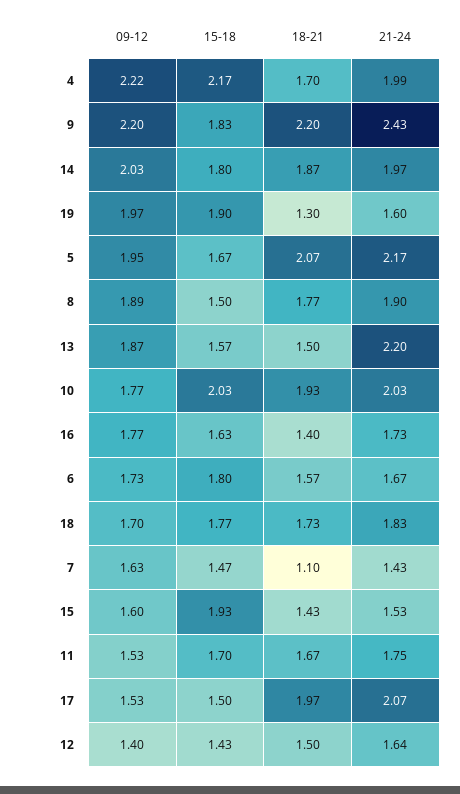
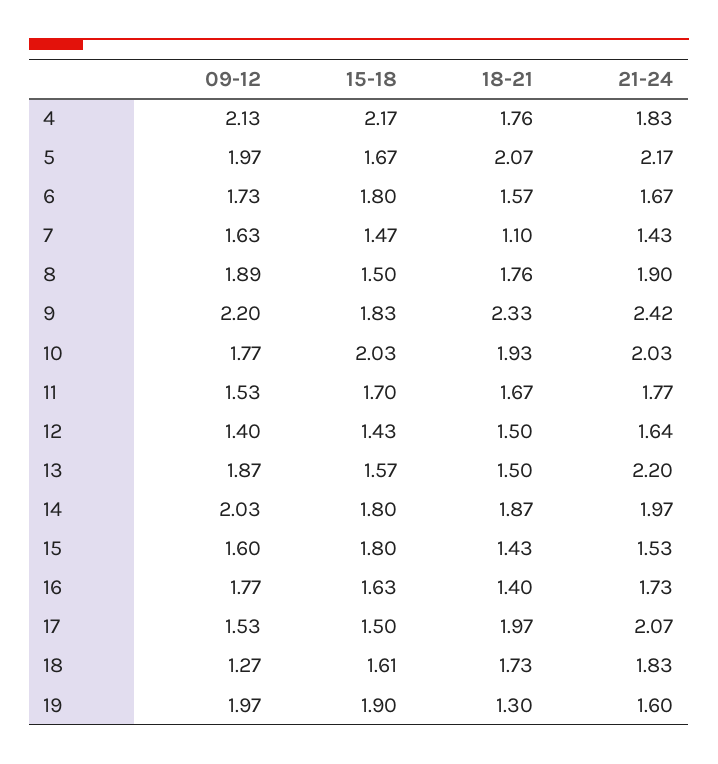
  {
    "09-12": {
-     "4": 2.22,
+     "4": 2.13,
      "9": 2.2,
      "14": 2.03,
      "19": 1.97,
-     "5": 1.95,
+     "5": 1.97,
      "8": 1.89,
      "13": 1.87,
      "10": 1.77,
      "16": 1.77,
      "6": 1.73,
-     "18": 1.7,
+     "18": 1.27,
      "7": 1.63,
      "15": 1.6,
      "11": 1.53,
      "17": 1.53,
      "12": 1.4
    },
    "15-18": {
      "4": 2.17,
      "9": 1.83,
      "14": 1.8,
      "19": 1.9,
      "5": 1.67,
      "8": 1.5,
      "13": 1.57,
      "10": 2.03,
      "16": 1.63,
      "6": 1.8,
-     "18": 1.77,
+     "18": 1.61,
      "7": 1.47,
-     "15": 1.93,
+     "15": 1.8,
      "11": 1.7,
      "17": 1.5,
      "12": 1.43
    },
    "18-21": {
-     "4": 1.7,
+     "4": 1.76,
-     "9": 2.2,
+     "9": 2.33,
      "14": 1.87,
      "19": 1.3,
      "5": 2.07,
-     "8": 1.77,
+     "8": 1.76,
      "13": 1.5,
      "10": 1.93,
      "16": 1.4,
      "6": 1.57,
      "18": 1.73,
      "7": 1.1,
      "15": 1.43,
      "11": 1.67,
      "17": 1.97,
      "12": 1.5
    },
    "21-24": {
-     "4": 1.99,
+     "4": 1.83,
-     "9": 2.43,
+     "9": 2.42,
      "14": 1.97,
      "19": 1.6,
      "5": 2.17,
      "8": 1.9,
      "13": 2.2,
      "10": 2.03,
      "16": 1.73,
      "6": 1.67,
      "18": 1.83,
      "7": 1.43,
      "15": 1.53,
-     "11": 1.75,
+     "11": 1.77,
      "17": 2.07,
      "12": 1.64
    }
  }

